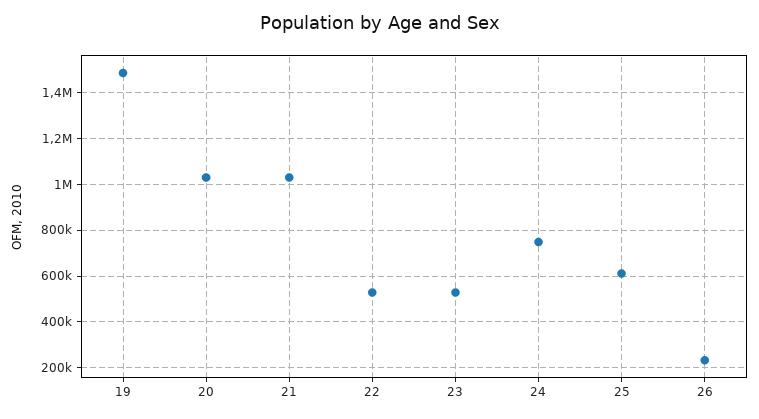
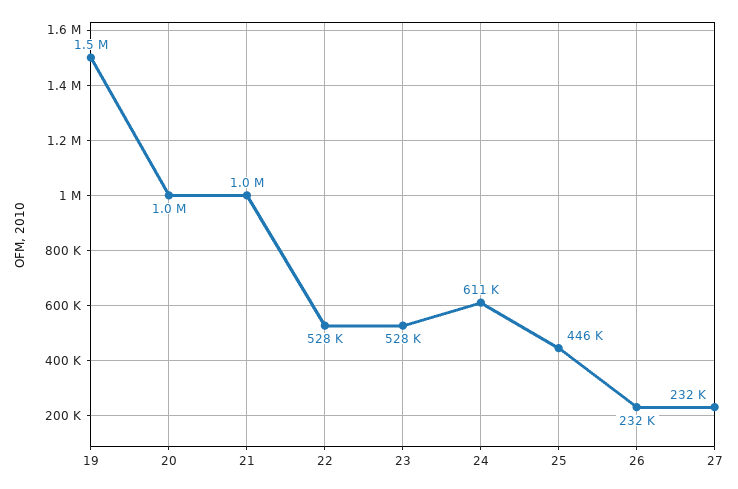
  {
    "19": 1500000,
    "20": 1000000,
    "21": 1000000,
    "22": 528000,
    "23": 528000,
-   "24": 750000,
+   "24": 611000,
-   "25": 600000,
+   "25": 446000,
-   "26": 232000
+   "26": 232000,
+   "27": 232000
  }

